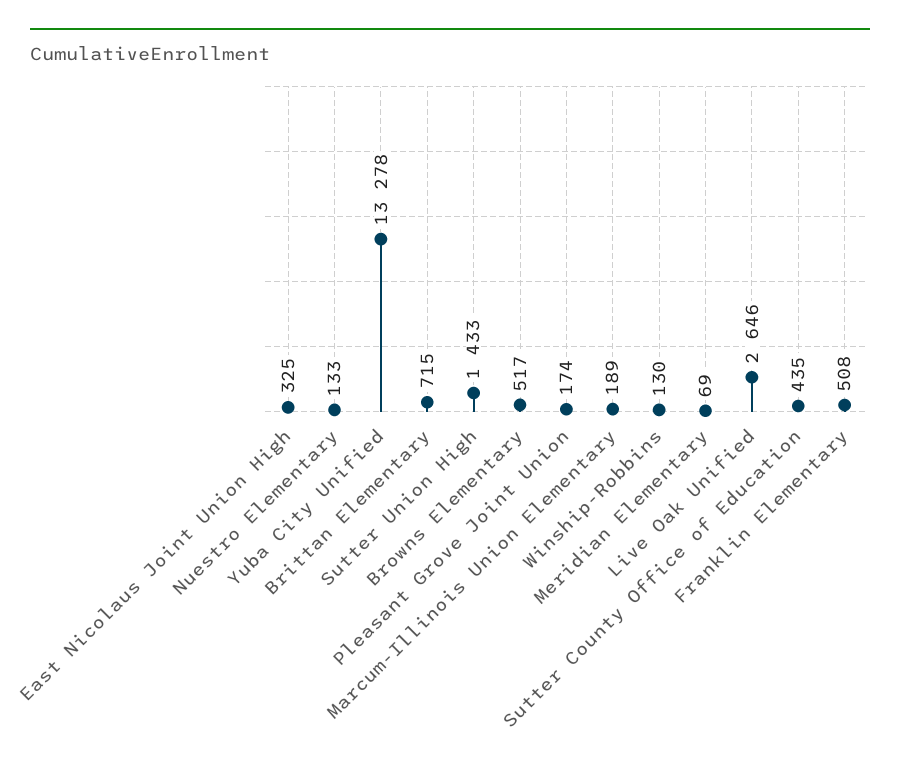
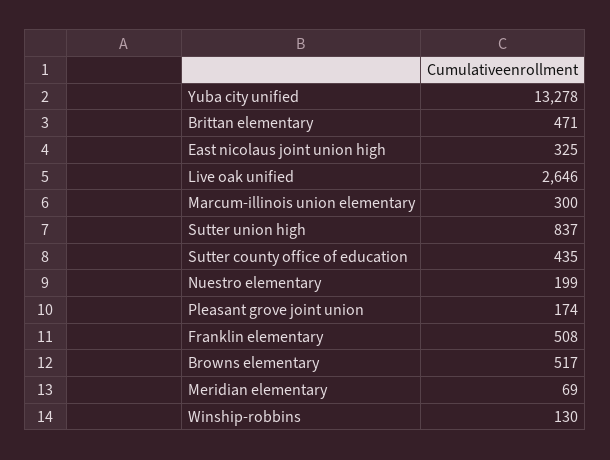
  {
    "East Nicolaus Joint Union High": 325,
-   "Nuestro Elementary": 133,
+   "Nuestro Elementary": 199,
    "Yuba City Unified": 13278,
-   "Brittan Elementary": 715,
+   "Brittan Elementary": 471,
-   "Sutter Union High": 1433,
+   "Sutter Union High": 837,
    "Browns Elementary": 517,
    "Pleasant Grove Joint Union": 174,
-   "Marcum-Illinois Union Elementary": 189,
+   "Marcum-Illinois Union Elementary": 300,
    "Winship-Robbins": 130,
    "Meridian Elementary": 69,
    "Live Oak Unified": 2646,
    "Sutter County Office of Education": 435,
    "Franklin Elementary": 508
  }

